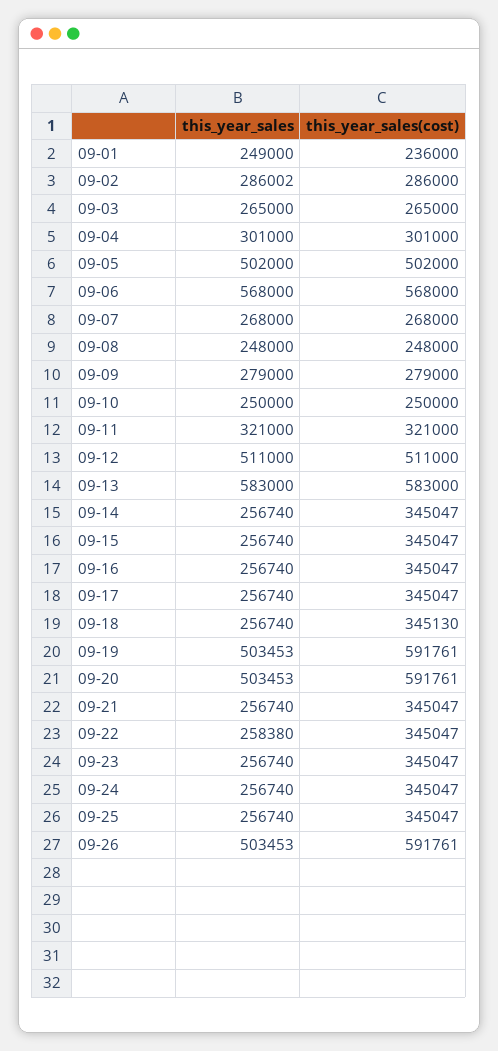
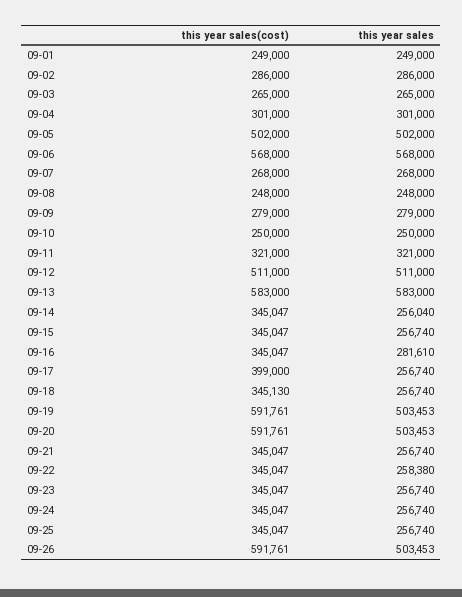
  {
    "this_year_sales": {
      "09-01": 249000,
-     "09-02": 286002,
+     "09-02": 286000,
      "09-03": 265000,
      "09-04": 301000,
      "09-05": 502000,
      "09-06": 568000,
      "09-07": 268000,
      "09-08": 248000,
      "09-09": 279000,
      "09-10": 250000,
      "09-11": 321000,
      "09-12": 511000,
      "09-13": 583000,
-     "09-14": 256740,
+     "09-14": 256040,
      "09-15": 256740,
-     "09-16": 256740,
+     "09-16": 281610,
      "09-17": 256740,
      "09-18": 256740,
      "09-19": 503453,
      "09-20": 503453,
      "09-21": 256740,
      "09-22": 258380,
      "09-23": 256740,
      "09-24": 256740,
      "09-25": 256740,
      "09-26": 503453
    },
    "this_year_sales(cost)": {
-     "09-01": 236000,
+     "09-01": 249000,
      "09-02": 286000,
      "09-03": 265000,
      "09-04": 301000,
      "09-05": 502000,
      "09-06": 568000,
      "09-07": 268000,
      "09-08": 248000,
      "09-09": 279000,
      "09-10": 250000,
      "09-11": 321000,
      "09-12": 511000,
      "09-13": 583000,
      "09-14": 345047,
      "09-15": 345047,
      "09-16": 345047,
-     "09-17": 345047,
+     "09-17": 399000,
      "09-18": 345130,
      "09-19": 591761,
      "09-20": 591761,
      "09-21": 345047,
      "09-22": 345047,
      "09-23": 345047,
      "09-24": 345047,
      "09-25": 345047,
      "09-26": 591761
    }
  }

